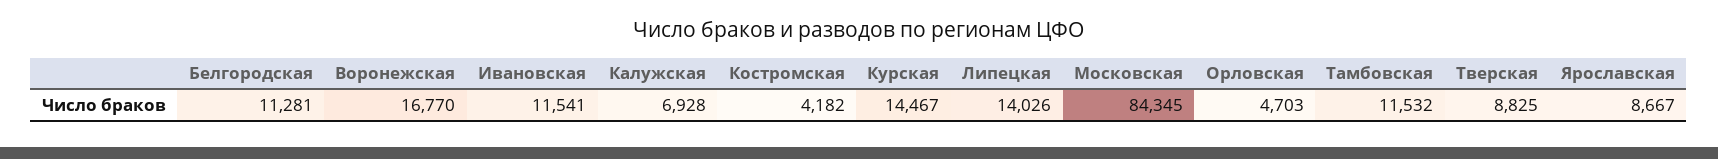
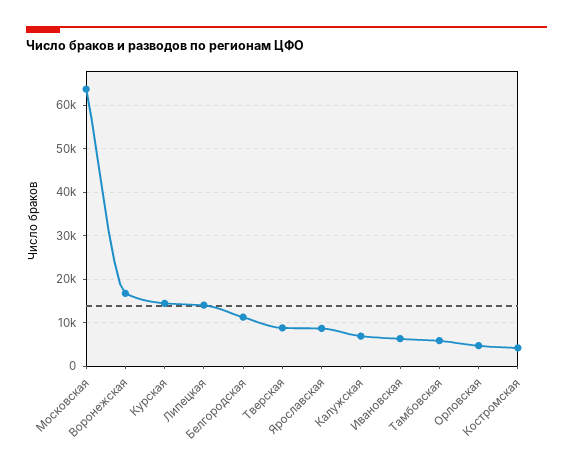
  {
    "Белгородская": 11281,
    "Воронежская": 16770,
-   "Ивановская": 11541,
+   "Ивановская": 6000,
    "Калужская": 6928,
    "Костромская": 4182,
    "Курская": 14467,
    "Липецкая": 14026,
-   "Московская": 84345,
+   "Московская": 64000,
    "Орловская": 4703,
-   "Тамбовская": 11532,
+   "Тамбовская": 6000,
    "Тверская": 8825,
    "Ярославская": 8667
  }

